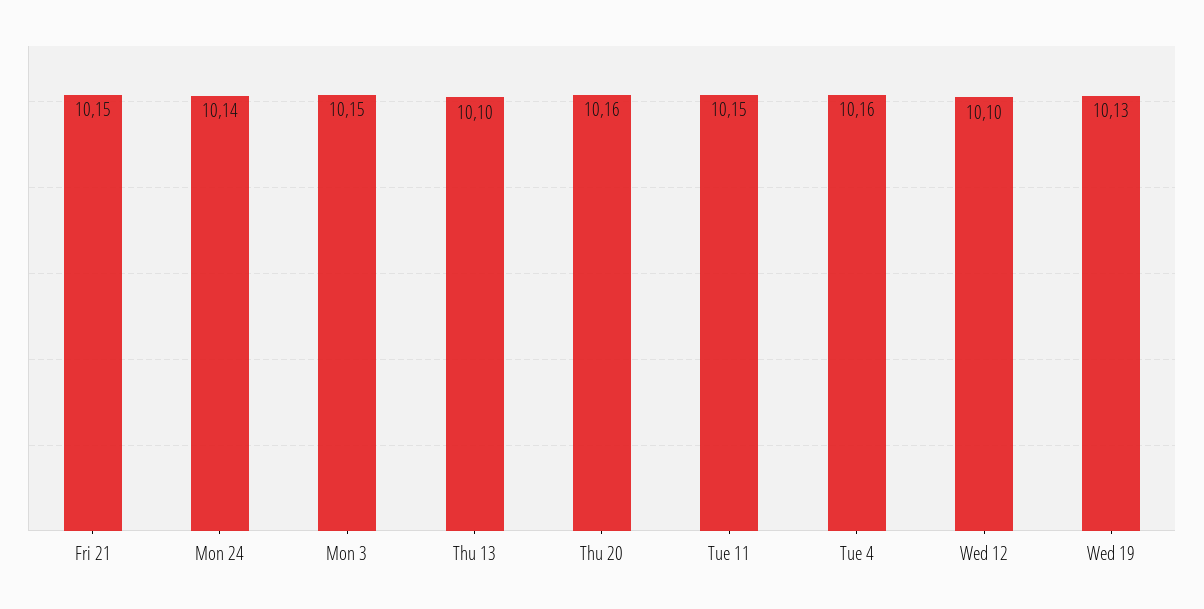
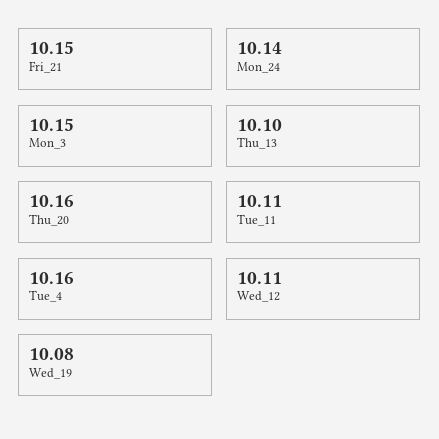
  {
    "Fri 21": 10.15,
    "Mon 24": 10.14,
    "Mon 3": 10.15,
    "Thu 13": 10.1,
    "Thu 20": 10.16,
-   "Tue 11": 10.15,
+   "Tue 11": 10.11,
    "Tue 4": 10.16,
-   "Wed 12": 10.1,
+   "Wed 12": 10.11,
-   "Wed 19": 10.13
+   "Wed 19": 10.08
  }

